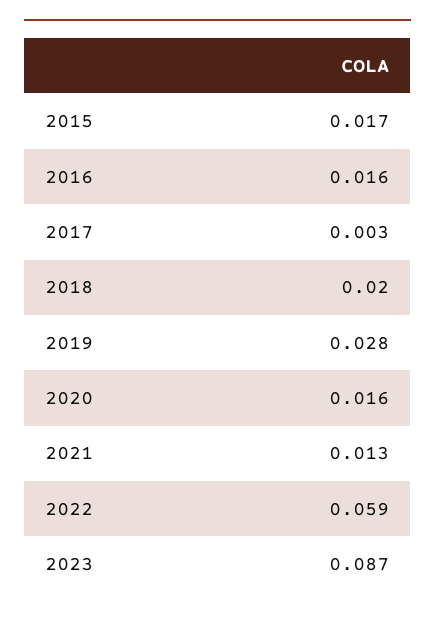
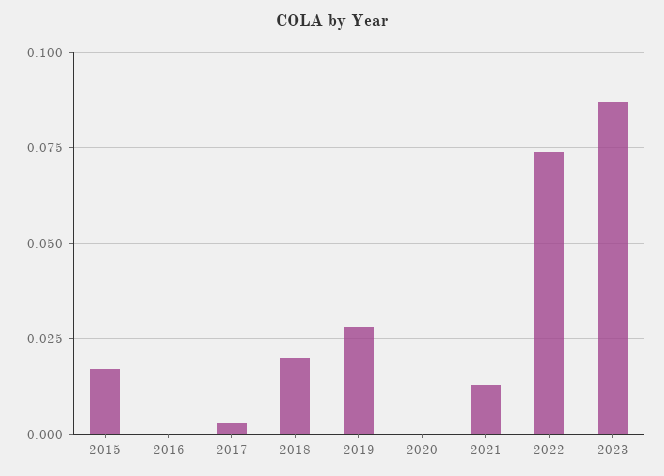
  {
    "2015": 0.017,
-   "2016": 0.016,
+   "2016": 0,
    "2017": 0.003,
    "2018": 0.02,
    "2019": 0.028,
-   "2020": 0.016,
+   "2020": 0,
    "2021": 0.013,
-   "2022": 0.059,
+   "2022": 0.075,
    "2023": 0.087
  }

